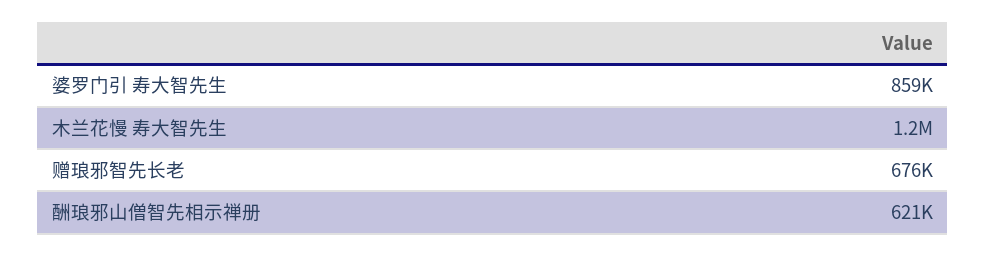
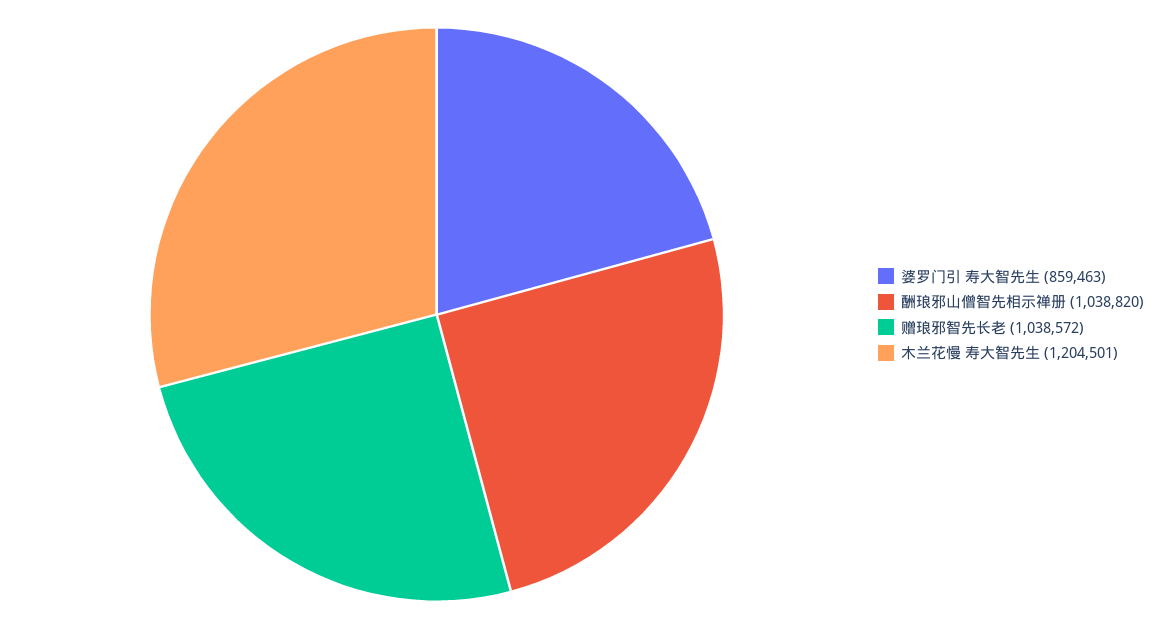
  {
    "婆罗门引 寿大智先生": 859463,
    "木兰花慢 寿大智先生": 1204501,
-   "赠琅邪智先长老": 676000,
+   "赠琅邪智先长老": 1038572,
-   "酬琅邪山僧智先相示禅册": 621000
+   "酬琅邪山僧智先相示禅册": 1038820
  }

